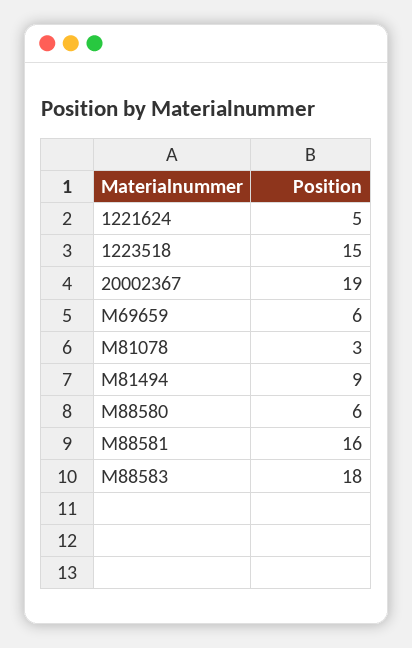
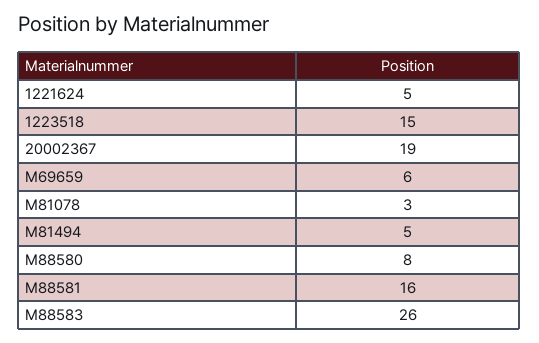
  {
    "1221624": 5,
    "1223518": 15,
    "20002367": 19,
    "M69659": 6,
    "M81078": 3,
-   "M81494": 9,
+   "M81494": 5,
-   "M88580": 6,
+   "M88580": 8,
    "M88581": 16,
-   "M88583": 18
+   "M88583": 26
  }

